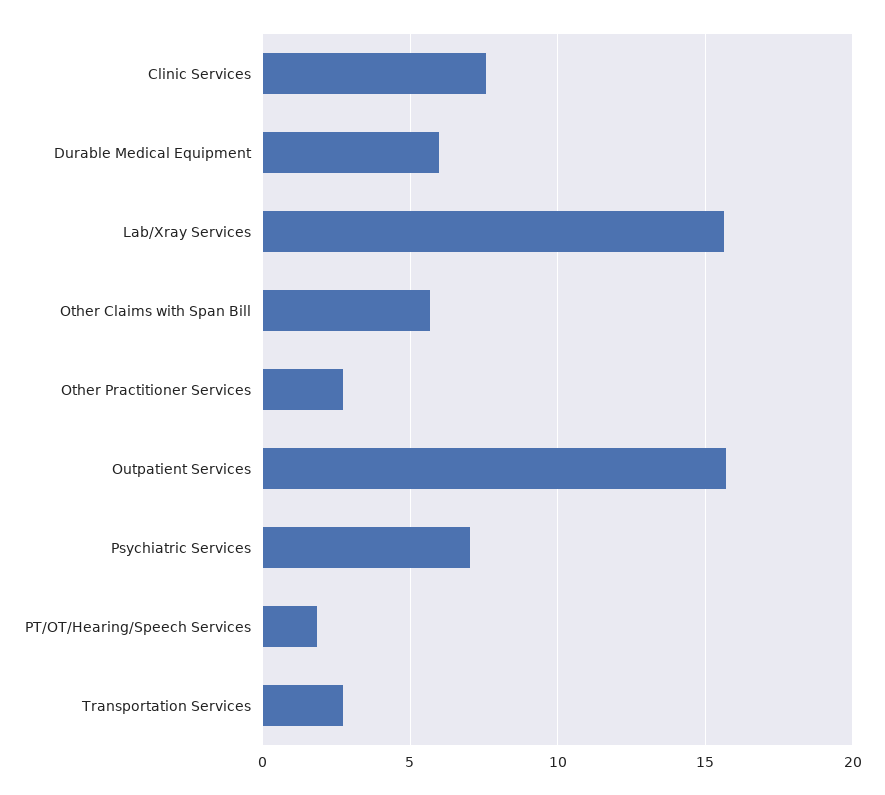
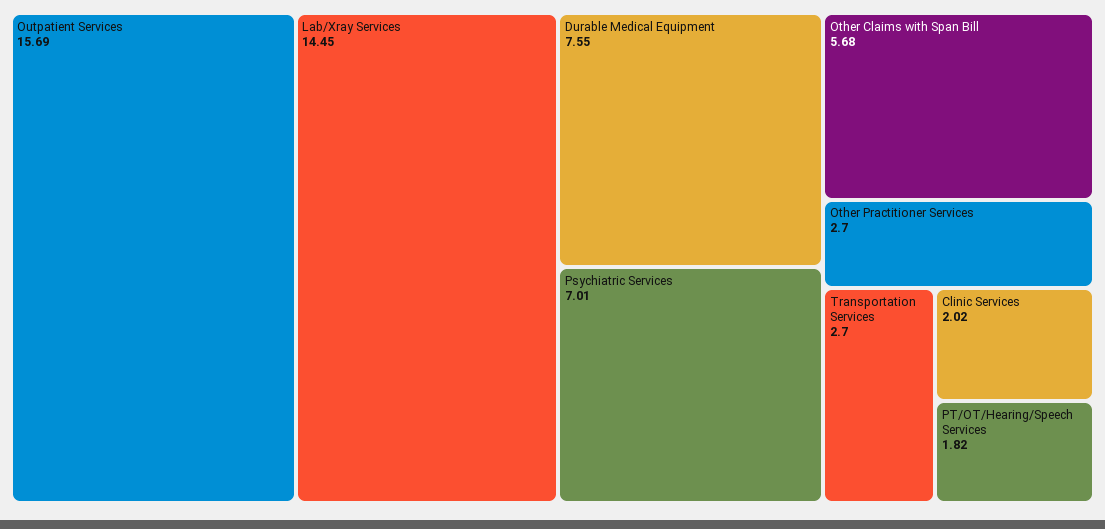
  {
-   "Clinic Services": 7.5,
+   "Clinic Services": 2.02,
-   "Durable Medical Equipment": 6,
+   "Durable Medical Equipment": 7.55,
-   "Lab/Xray Services": 15.5,
+   "Lab/Xray Services": 14.45,
    "Other Claims with Span Bill": 5.68,
    "Other Practitioner Services": 2.7,
    "Outpatient Services": 15.69,
    "Psychiatric Services": 7.01,
    "PT/OT/Hearing/Speech Services": 1.82,
    "Transportation Services": 2.7
  }

